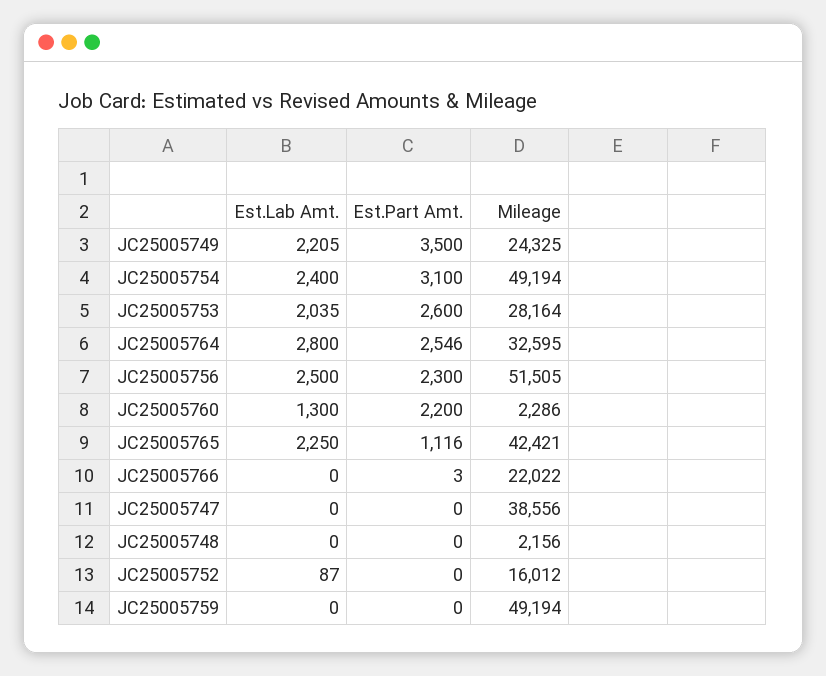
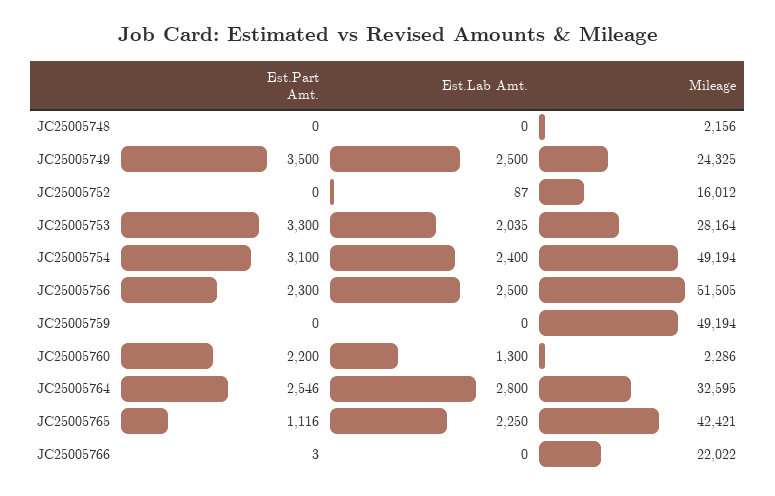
  {
    "Est.Lab Amt.": {
-     "JC25005749": 2205,
+     "JC25005749": 2500,
      "JC25005754": 2400,
      "JC25005753": 2035,
      "JC25005764": 2800,
      "JC25005756": 2500,
      "JC25005760": 1300,
      "JC25005765": 2250,
      "JC25005766": 0,
-     "JC25005747": 0,
      "JC25005748": 0,
      "JC25005752": 87,
      "JC25005759": 0
    },
    "Est.Part Amt.": {
      "JC25005749": 3500,
      "JC25005754": 3100,
-     "JC25005753": 2600,
+     "JC25005753": 3300,
      "JC25005764": 2546,
      "JC25005756": 2300,
      "JC25005760": 2200,
      "JC25005765": 1116,
      "JC25005766": 3,
-     "JC25005747": 0,
      "JC25005748": 0,
      "JC25005752": 0,
      "JC25005759": 0
    },
    "Mileage": {
      "JC25005749": 24325,
      "JC25005754": 49194,
      "JC25005753": 28164,
      "JC25005764": 32595,
      "JC25005756": 51505,
      "JC25005760": 2286,
      "JC25005765": 42421,
      "JC25005766": 22022,
-     "JC25005747": 38556,
      "JC25005748": 2156,
      "JC25005752": 16012,
      "JC25005759": 49194
    }
  }

